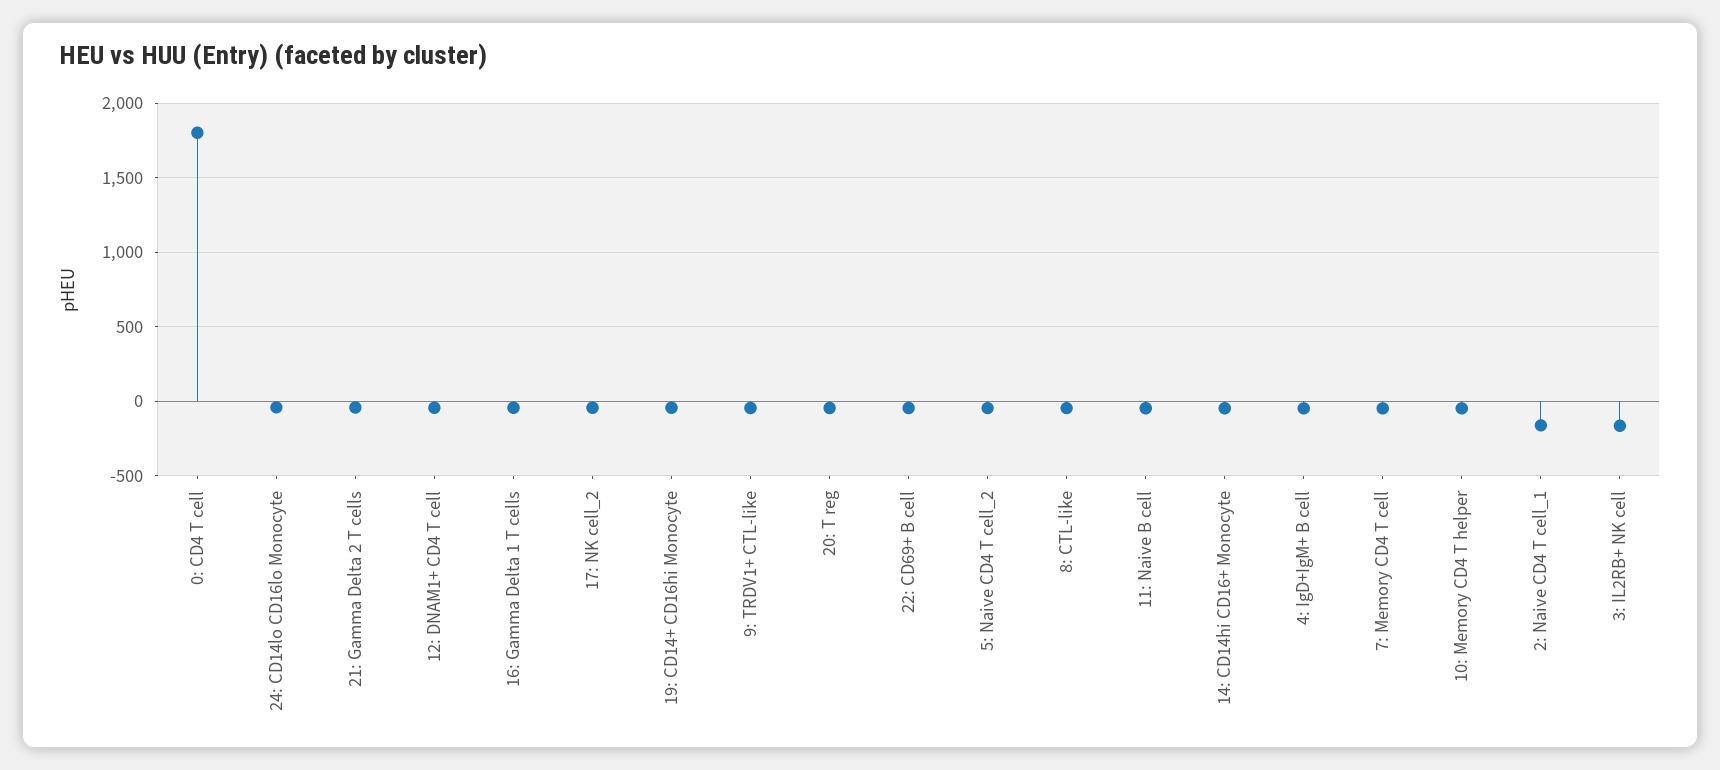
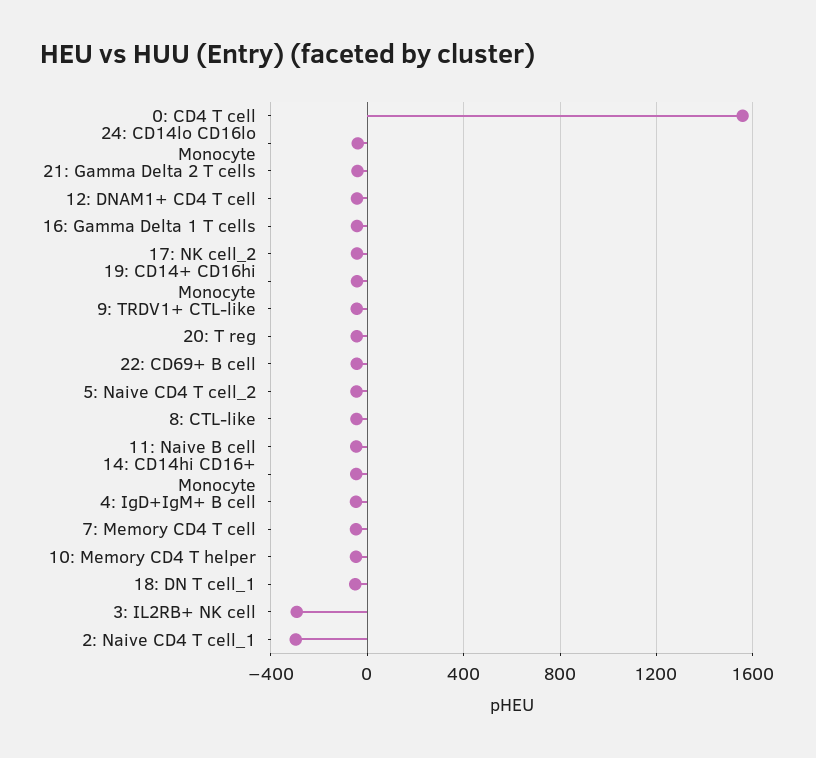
  {
-   "0: CD4 T cell": 1800,
+   "0: CD4 T cell": 1550,
    "24: CD14lo CD16lo Monocyte": -50,
    "21: Gamma Delta 2 T cells": -50,
    "12: DNAM1+ CD4 T cell": -50,
    "16: Gamma Delta 1 T cells": -50,
    "17: NK cell_2": -50,
    "19: CD14+ CD16hi Monocyte": -50,
    "9: TRDV1+ CTL-like": -50,
    "20: T reg": -50,
    "22: CD69+ B cell": -50,
    "5: Naive CD4 T cell_2": -50,
    "8: CTL-like": -50,
    "11: Naive B cell": -50,
    "14: CD14hi CD16+ Monocyte": -50,
    "4: IgD+IgM+ B cell": -50,
    "7: Memory CD4 T cell": -50,
    "10: Memory CD4 T helper": -50,
-   "2: Naive CD4 T cell_1": -150,
+   "2: Naive CD4 T cell_1": -300,
-   "3: IL2RB+ NK cell": -150
+   "3: IL2RB+ NK cell": -300,
+   "18: DN T cell_1": -50
  }

